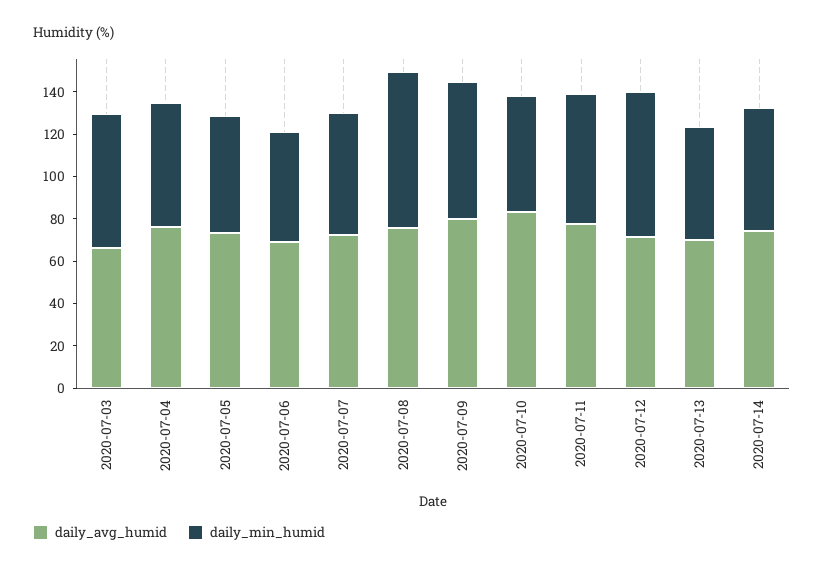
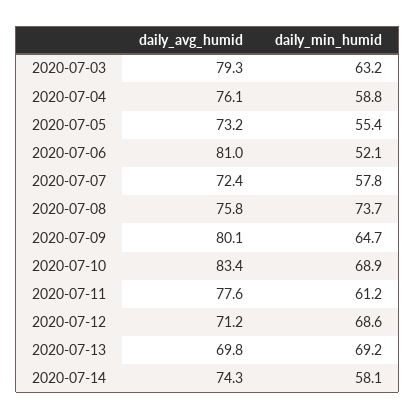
  {
    "daily_avg_humid": {
-     "2020-07-03": 65,
+     "2020-07-03": 79.3,
      "2020-07-04": 76.1,
      "2020-07-05": 73.2,
-     "2020-07-06": 70,
+     "2020-07-06": 81,
      "2020-07-07": 72.4,
      "2020-07-08": 75.8,
      "2020-07-09": 80.1,
      "2020-07-10": 83.4,
      "2020-07-11": 77.6,
      "2020-07-12": 71.2,
      "2020-07-13": 69.8,
      "2020-07-14": 74.3
    },
    "daily_min_humid": {
      "2020-07-03": 63.2,
      "2020-07-04": 58.8,
      "2020-07-05": 55.4,
      "2020-07-06": 52.1,
      "2020-07-07": 57.8,
      "2020-07-08": 73.7,
      "2020-07-09": 64.7,
-     "2020-07-10": 55,
+     "2020-07-10": 68.9,
      "2020-07-11": 61.2,
      "2020-07-12": 68.6,
-     "2020-07-13": 55,
+     "2020-07-13": 69.2,
      "2020-07-14": 58.1
    }
  }

